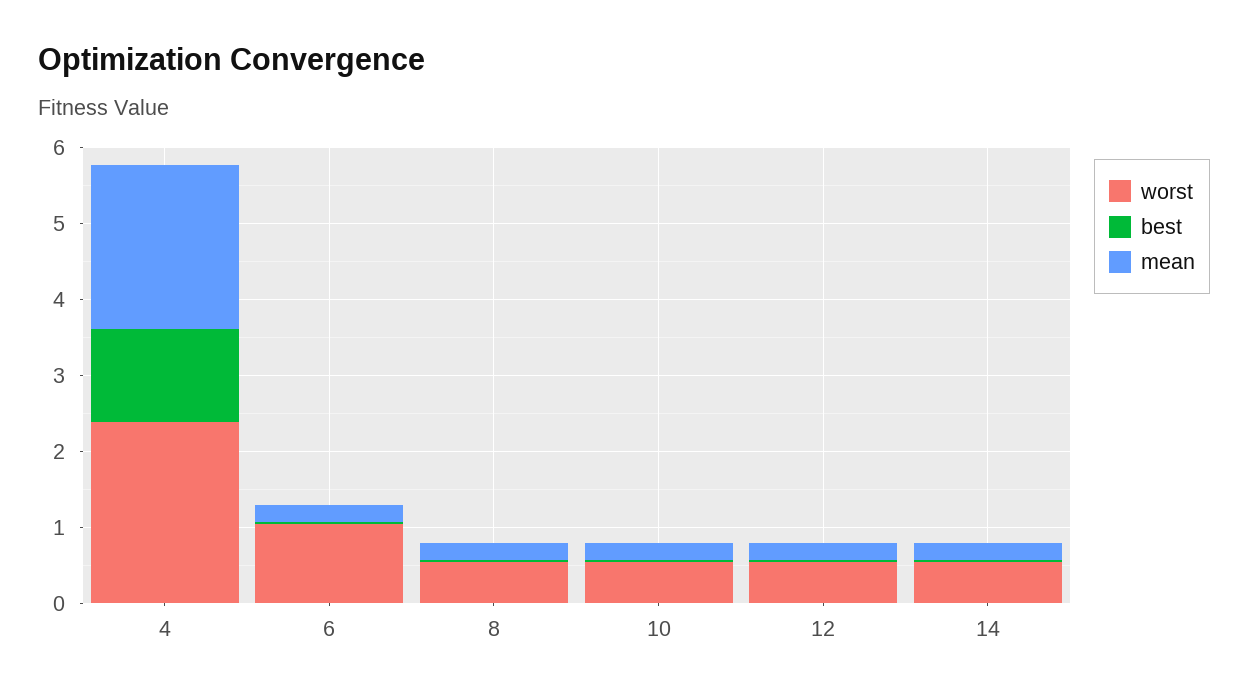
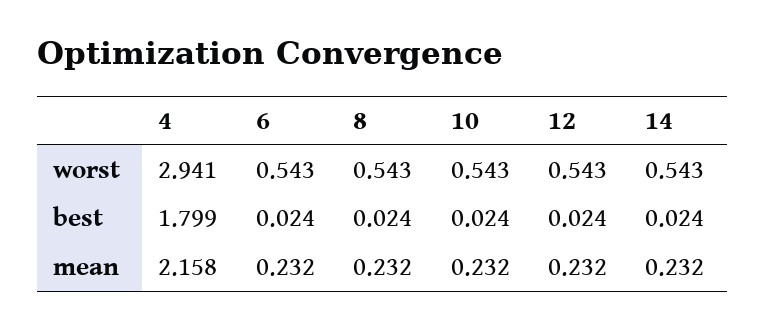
  {
    "worst": {
-     "4": 2.4,
+     "4": 2.941,
-     "6": 1,
+     "6": 0.543,
      "8": 0.543,
      "10": 0.543,
      "12": 0.543,
      "14": 0.543
    },
    "best": {
-     "4": 1.2,
+     "4": 1.799,
      "6": 0.024,
      "8": 0.024,
      "10": 0.024,
      "12": 0.024,
      "14": 0.024
    },
    "mean": {
      "4": 2.158,
      "6": 0.232,
      "8": 0.232,
      "10": 0.232,
      "12": 0.232,
      "14": 0.232
    }
  }

